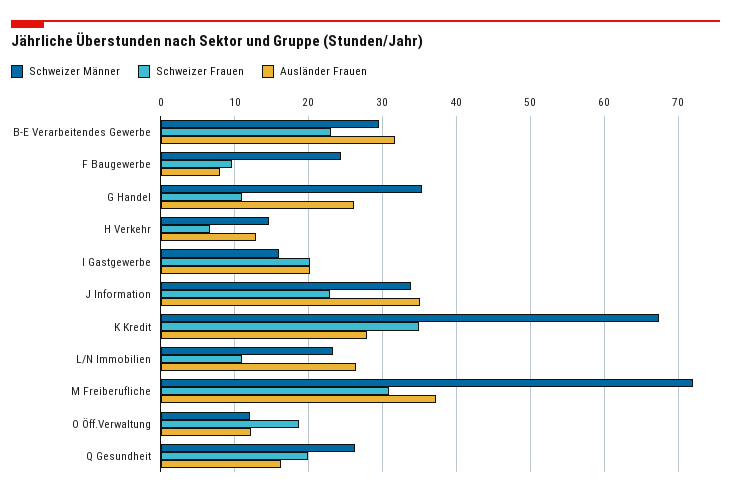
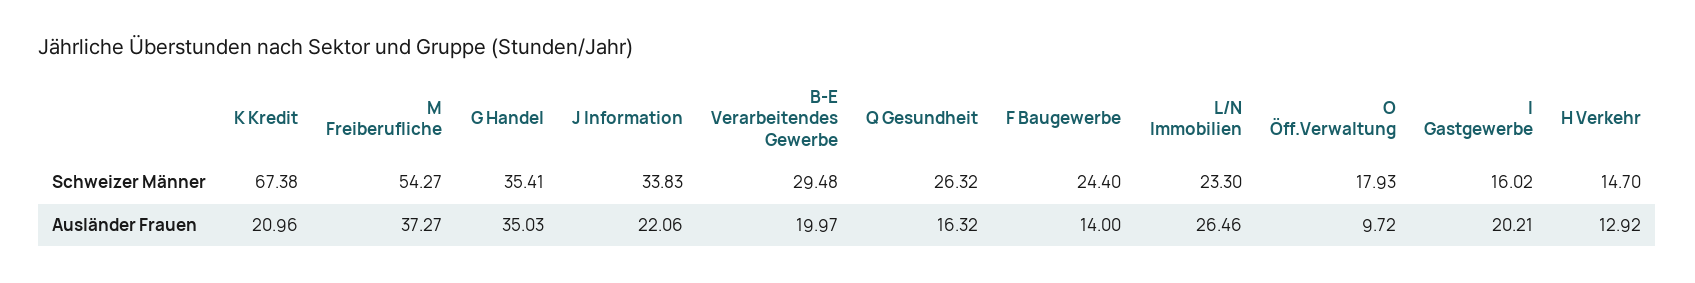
  {
    "Schweizer Männer": {
      "B-E Verarbeitendes Gewerbe": 29.48,
      "F Baugewerbe": 24.4,
      "G Handel": 35.41,
      "H Verkehr": 14.7,
      "I Gastgewerbe": 16.02,
      "J Information": 33.83,
      "K Kredit": 67.38,
      "L/N Immobilien": 23.3,
-     "M Freiberufliche": 72,
+     "M Freiberufliche": 54.27,
-     "O Öff.Verwaltung": 12,
+     "O Öff.Verwaltung": 17.93,
      "Q Gesundheit": 26.32
    },
-   "Schweizer Frauen": {
-     "B-E Verarbeitendes Gewerbe": 23,
-     "F Baugewerbe": 10,
-     "G Handel": 11,
-     "H Verkehr": 7,
-     "I Gastgewerbe": 20,
-     "J Information": 23,
-     "K Kredit": 35,
-     "L/N Immobilien": 11,
-     "M Freiberufliche": 31,
-     "O Öff.Verwaltung": 19,
-     "Q Gesundheit": 20
-   },
    "Ausländer Frauen": {
-     "B-E Verarbeitendes Gewerbe": 32,
+     "B-E Verarbeitendes Gewerbe": 19.97,
-     "F Baugewerbe": 8,
+     "F Baugewerbe": 14,
-     "G Handel": 26,
+     "G Handel": 35.03,
      "H Verkehr": 12.92,
      "I Gastgewerbe": 20.21,
-     "J Information": 35,
+     "J Information": 22.06,
-     "K Kredit": 28,
+     "K Kredit": 20.96,
      "L/N Immobilien": 26.46,
      "M Freiberufliche": 37.27,
-     "O Öff.Verwaltung": 12,
+     "O Öff.Verwaltung": 9.72,
      "Q Gesundheit": 16.32
    }
  }

